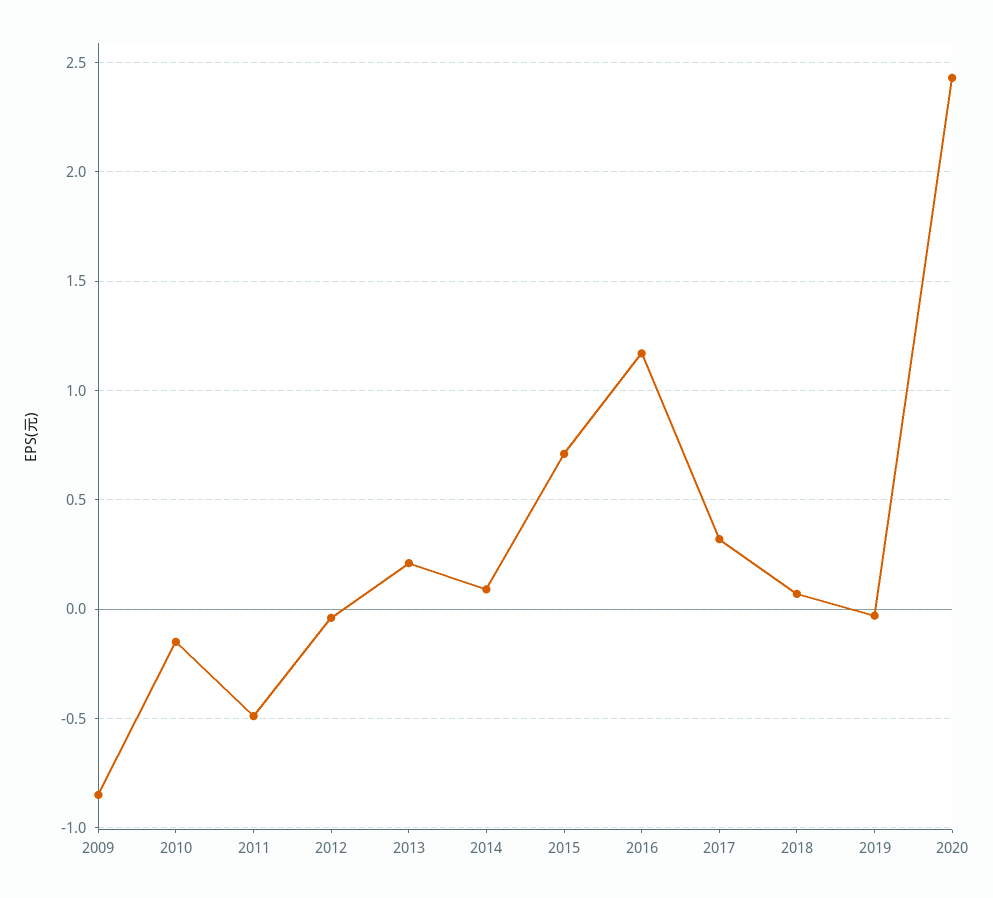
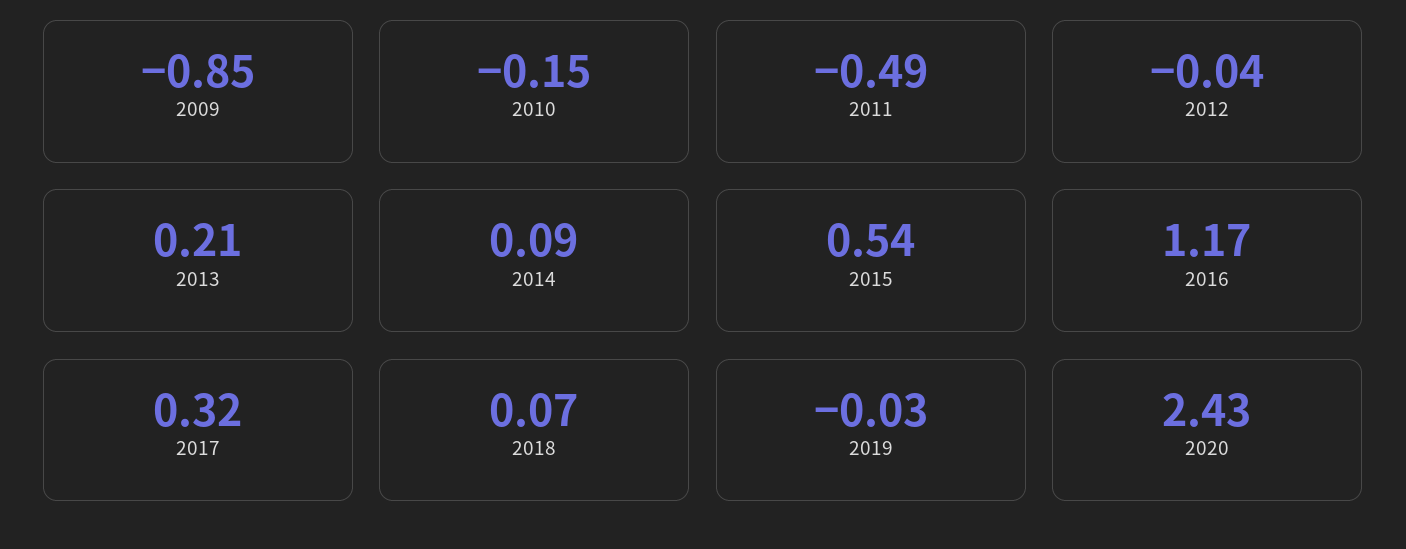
  {
    "2009": -0.85,
    "2010": -0.15,
    "2011": -0.49,
    "2012": -0.04,
    "2013": 0.21,
    "2014": 0.09,
-   "2015": 0.7,
+   "2015": 0.54,
    "2016": 1.17,
    "2017": 0.32,
    "2018": 0.07,
    "2019": -0.03,
    "2020": 2.43
  }

